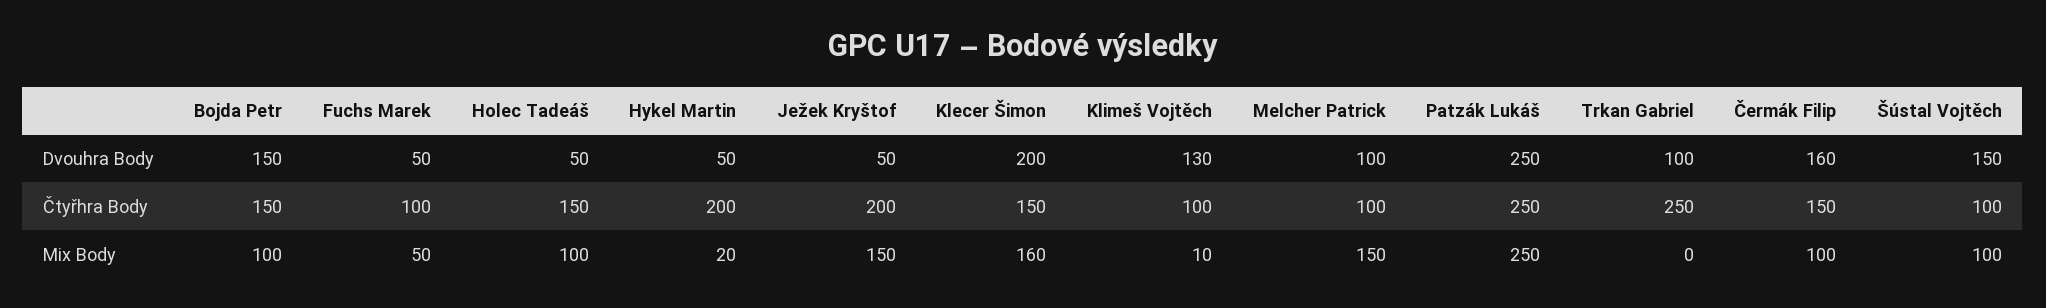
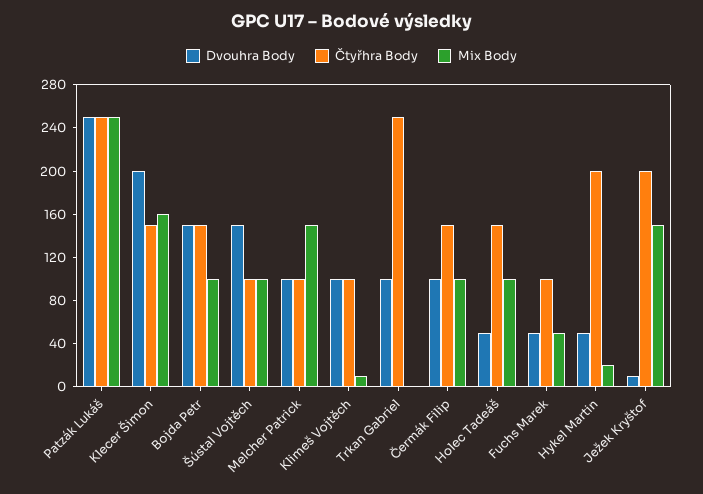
  {
    "Dvouhra Body": {
      "Bojda Petr": 150,
      "Fuchs Marek": 50,
      "Holec Tadeáš": 50,
      "Hykel Martin": 50,
-     "Ježek Kryštof": 50,
+     "Ježek Kryštof": 10,
      "Klecer Šimon": 200,
-     "Klimeš Vojtěch": 130,
+     "Klimeš Vojtěch": 100,
      "Melcher Patrick": 100,
      "Patzák Lukáš": 250,
      "Trkan Gabriel": 100,
-     "Čermák Filip": 160,
+     "Čermák Filip": 100,
      "Šústal Vojtěch": 150
    },
    "Čtyřhra Body": {
      "Bojda Petr": 150,
      "Fuchs Marek": 100,
      "Holec Tadeáš": 150,
      "Hykel Martin": 200,
      "Ježek Kryštof": 200,
      "Klecer Šimon": 150,
      "Klimeš Vojtěch": 100,
      "Melcher Patrick": 100,
      "Patzák Lukáš": 250,
      "Trkan Gabriel": 250,
      "Čermák Filip": 150,
      "Šústal Vojtěch": 100
    },
    "Mix Body": {
      "Bojda Petr": 100,
      "Fuchs Marek": 50,
      "Holec Tadeáš": 100,
      "Hykel Martin": 20,
      "Ježek Kryštof": 150,
      "Klecer Šimon": 160,
      "Klimeš Vojtěch": 10,
      "Melcher Patrick": 150,
      "Patzák Lukáš": 250,
      "Trkan Gabriel": 0,
      "Čermák Filip": 100,
      "Šústal Vojtěch": 100
    }
  }

